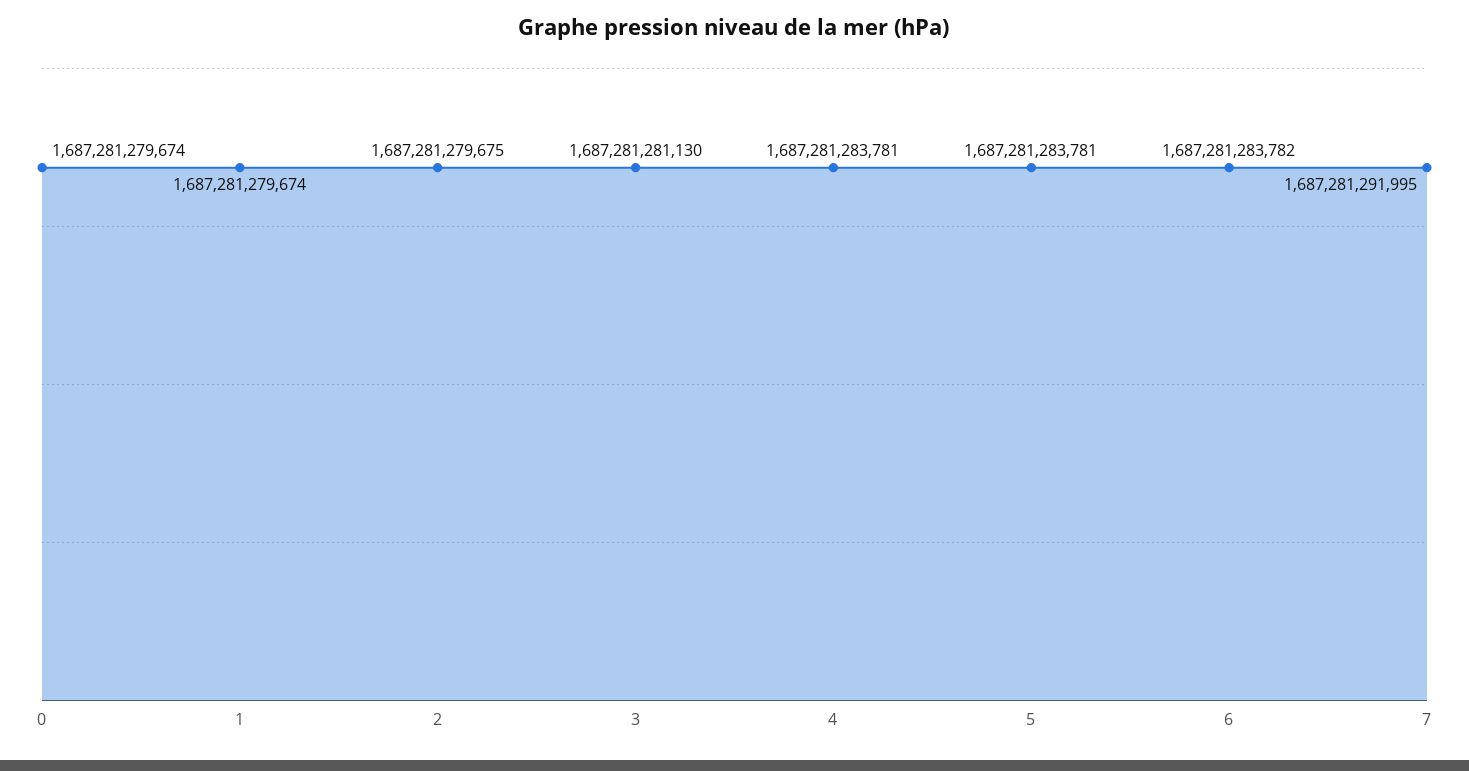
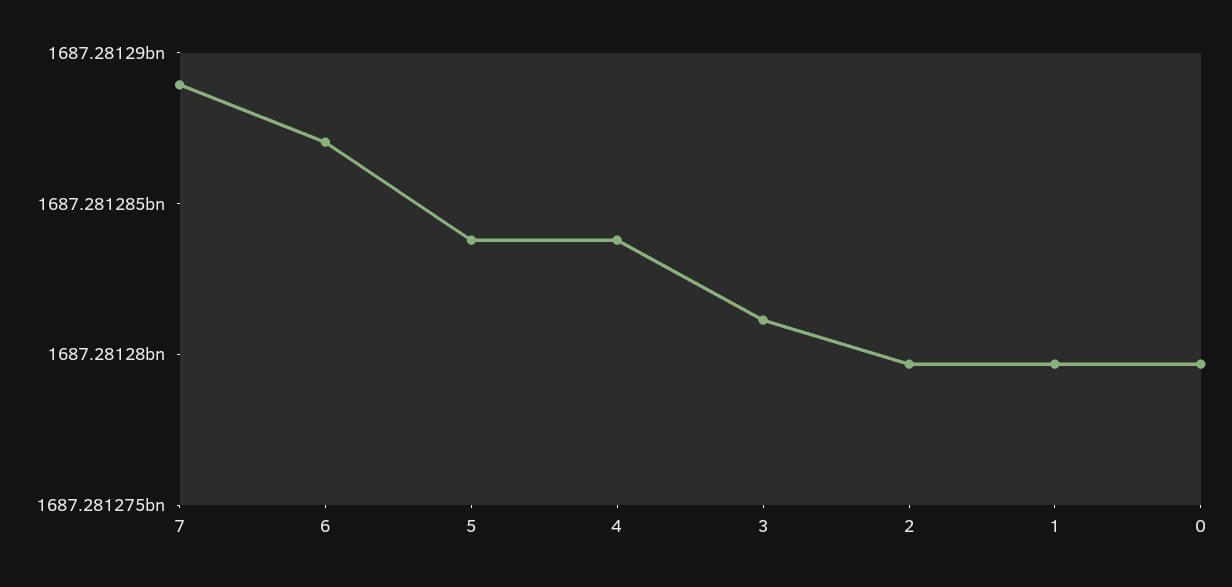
  {
    "0": 1687281279674,
    "1": 1687281279674,
    "2": 1687281279675,
    "3": 1687281281130,
    "4": 1687281283781,
    "5": 1687281283781,
-   "6": 1687281283782,
+   "6": 1687281287000,
-   "7": 1687281291995
+   "7": 1687281289000
  }

